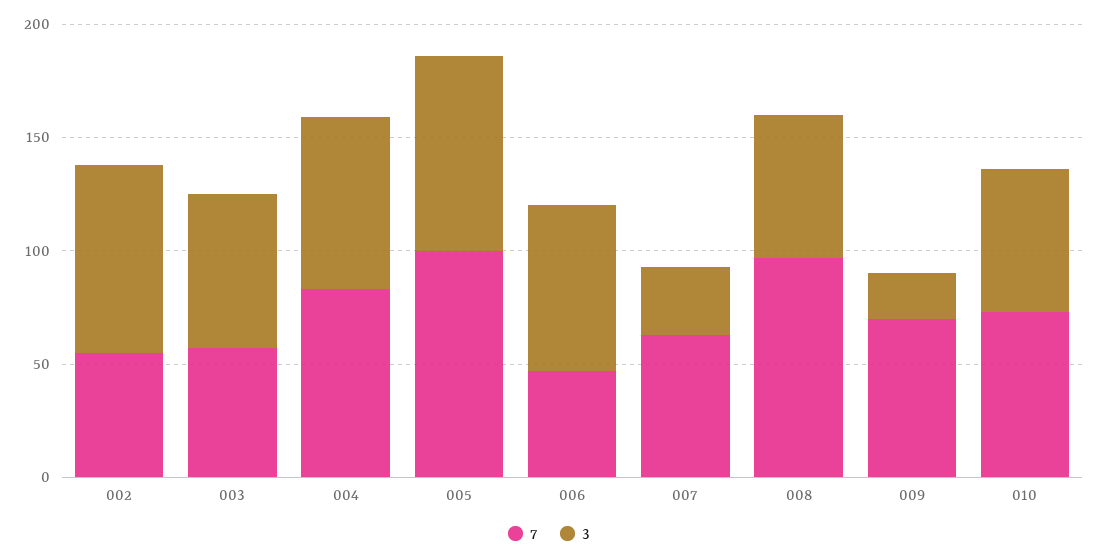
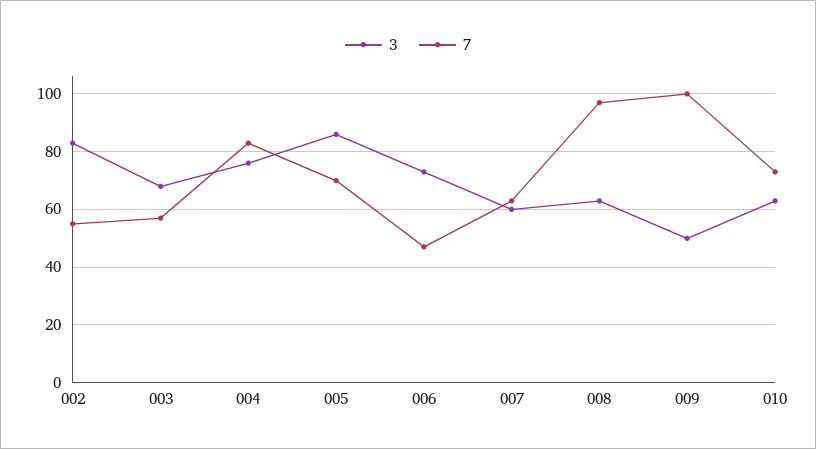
  {
    "7": {
      "002": 55,
      "003": 55,
      "004": 85,
-     "005": 100,
+     "005": 70,
      "006": 45,
      "007": 65,
      "008": 95,
-     "009": 70,
+     "009": 100,
      "010": 75
    },
    "3": {
      "002": 85,
      "003": 70,
      "004": 75,
      "005": 85,
      "006": 75,
-     "007": 30,
+     "007": 60,
      "008": 65,
-     "009": 20,
+     "009": 50,
      "010": 65
    }
  }

